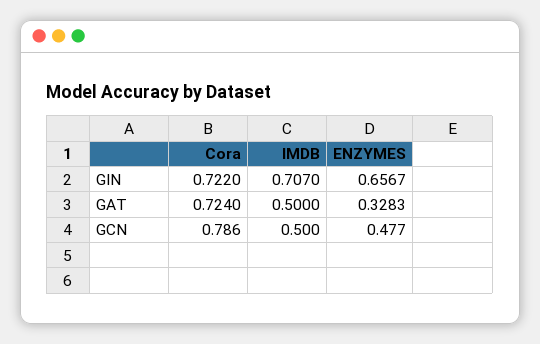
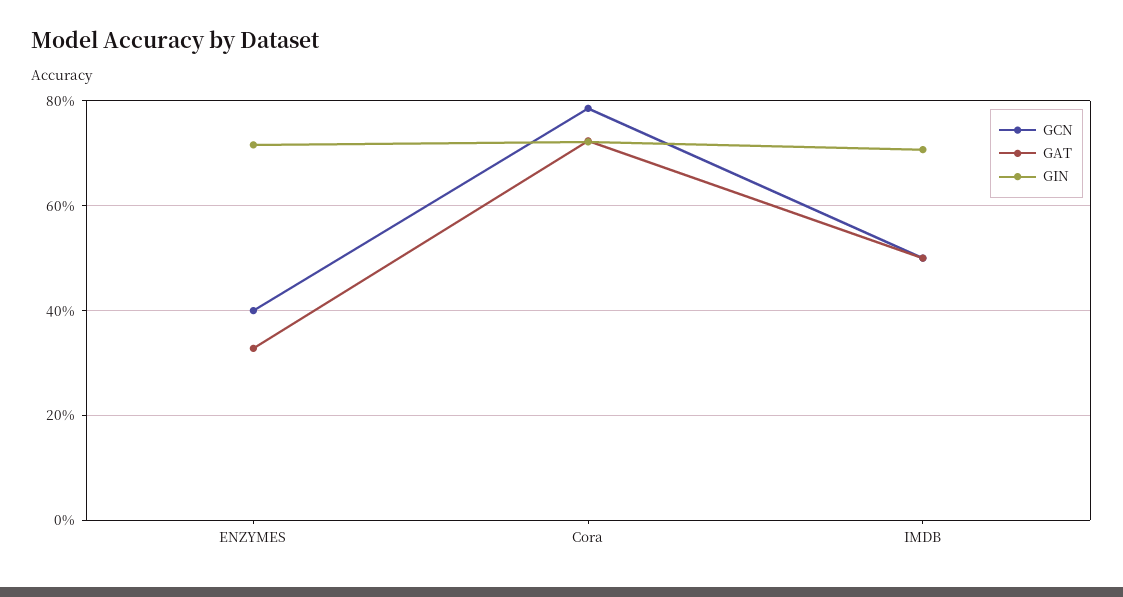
  {
    "GIN": {
      "Cora": 0.722,
      "IMDB": 0.707,
-     "ENZYMES": 0.6567
+     "ENZYMES": 0.72
    },
    "GAT": {
      "Cora": 0.724,
      "IMDB": 0.5,
      "ENZYMES": 0.3283
    },
    "GCN": {
      "Cora": 0.786,
      "IMDB": 0.5,
-     "ENZYMES": 0.477
+     "ENZYMES": 0.4
    }
  }

